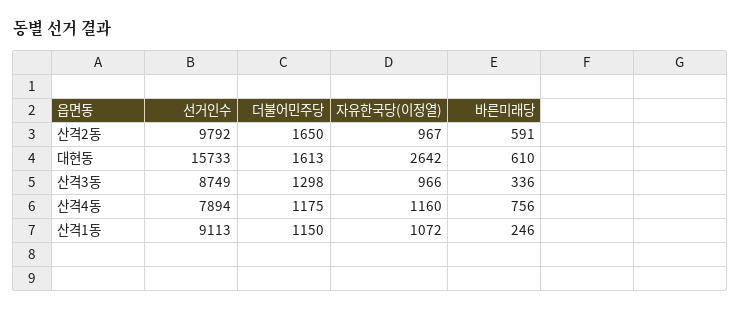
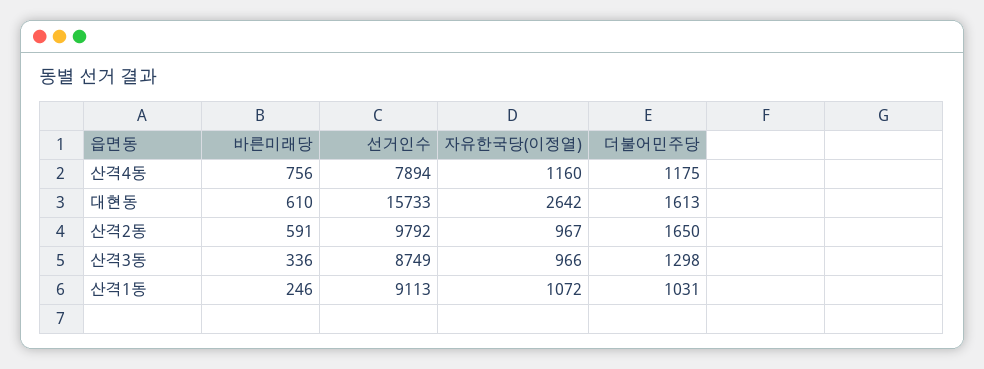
  {
    "선거인수": {
      "산격2동": 9792,
      "대현동": 15733,
      "산격3동": 8749,
      "산격4동": 7894,
      "산격1동": 9113
    },
    "더불어민주당": {
      "산격2동": 1650,
      "대현동": 1613,
      "산격3동": 1298,
      "산격4동": 1175,
-     "산격1동": 1150
+     "산격1동": 1031
    },
    "자유한국당(이정열)": {
      "산격2동": 967,
      "대현동": 2642,
      "산격3동": 966,
      "산격4동": 1160,
      "산격1동": 1072
    },
    "바른미래당": {
      "산격2동": 591,
      "대현동": 610,
      "산격3동": 336,
      "산격4동": 756,
      "산격1동": 246
    }
  }

